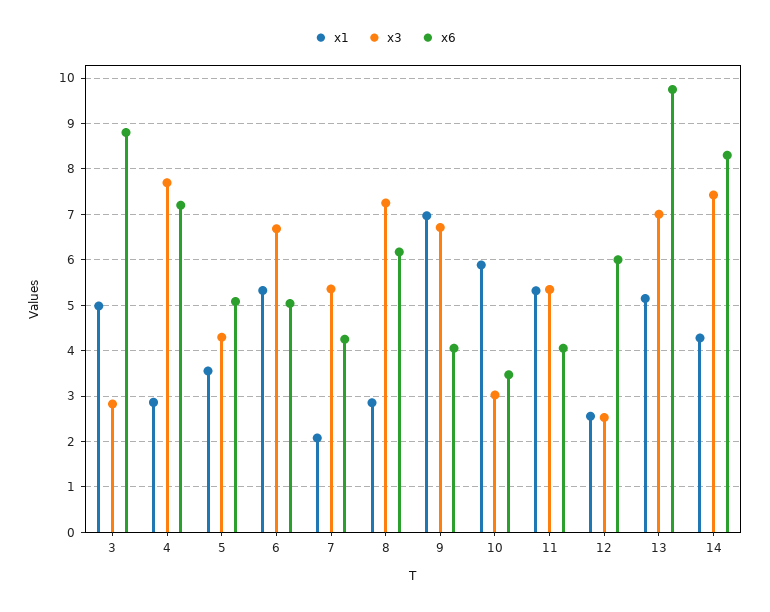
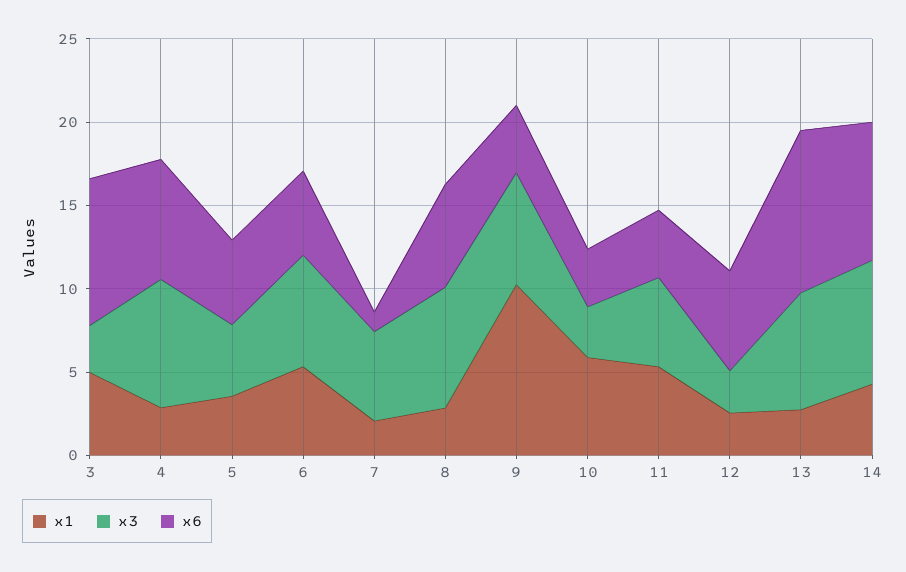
  {
    "x1": {
      "3": 5,
      "4": 2.8,
      "5": 3.6,
      "6": 5.4,
      "7": 2,
      "8": 2.8,
-     "9": 7,
+     "9": 10,
      "10": 5.8,
      "11": 5.4,
      "12": 2.6,
-     "13": 5.2,
+     "13": 3,
      "14": 4.2
    },
    "x3": {
      "3": 2.8,
      "4": 7.6,
      "5": 4.2,
      "6": 6.6,
      "7": 5.4,
      "8": 7.2,
      "9": 6.8,
      "10": 3,
      "11": 5.4,
      "12": 2.6,
      "13": 7,
      "14": 7.4
    },
    "x6": {
      "3": 8.8,
      "4": 7.2,
      "5": 5,
      "6": 5,
-     "7": 4.2,
+     "7": 1,
      "8": 6.2,
      "9": 4,
      "10": 3.4,
      "11": 4,
      "12": 6,
      "13": 9.8,
      "14": 8.4
    }
  }

